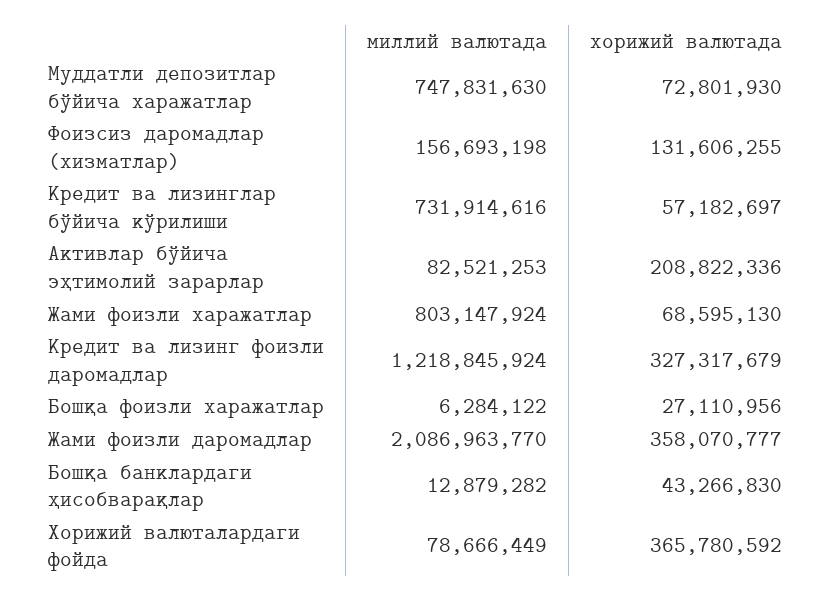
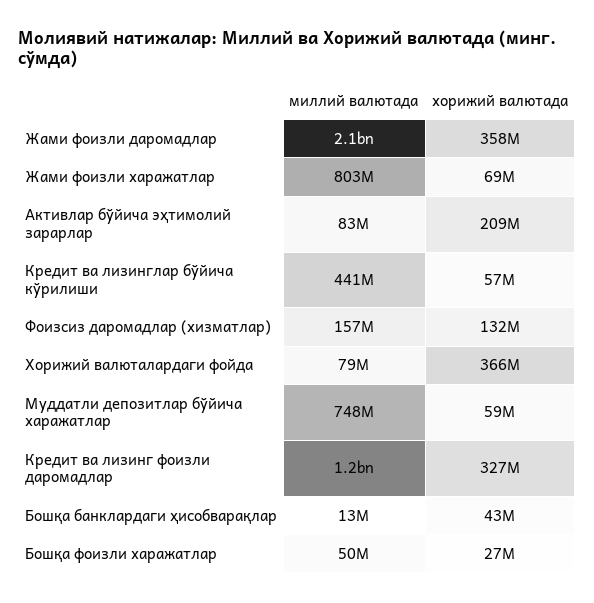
  {
    "миллий валютада": {
      "Муддатли депозитлар бўйича харажатлар": 747831630,
      "Фоизсиз даромадлар (хизматлар)": 156693198,
-     "Кредит ва лизинглар бўйича кўрилиши": 731914616,
+     "Кредит ва лизинглар бўйича кўрилиши": 441000000,
      "Активлар бўйича эҳтимолий зарарлар": 82521253,
      "Жами фоизли харажатлар": 803147924,
      "Кредит ва лизинг фоизли даромадлар": 1218845924,
-     "Бошқа фоизли харажатлар": 6284122,
+     "Бошқа фоизли харажатлар": 50000000,
      "Жами фоизли даромадлар": 2086963770,
      "Бошқа банклардаги ҳисобварақлар": 12879282,
      "Хорижий валюталардаги фойда": 78666449
    },
    "хорижий валютада": {
-     "Муддатли депозитлар бўйича харажатлар": 72801930,
+     "Муддатли депозитлар бўйича харажатлар": 59000000,
      "Фоизсиз даромадлар (хизматлар)": 131606255,
      "Кредит ва лизинглар бўйича кўрилиши": 57182697,
      "Активлар бўйича эҳтимолий зарарлар": 208822336,
      "Жами фоизли харажатлар": 68595130,
      "Кредит ва лизинг фоизли даромадлар": 327317679,
      "Бошқа фоизли харажатлар": 27110956,
      "Жами фоизли даромадлар": 358070777,
      "Бошқа банклардаги ҳисобварақлар": 43266830,
      "Хорижий валюталардаги фойда": 365780592
    }
  }

